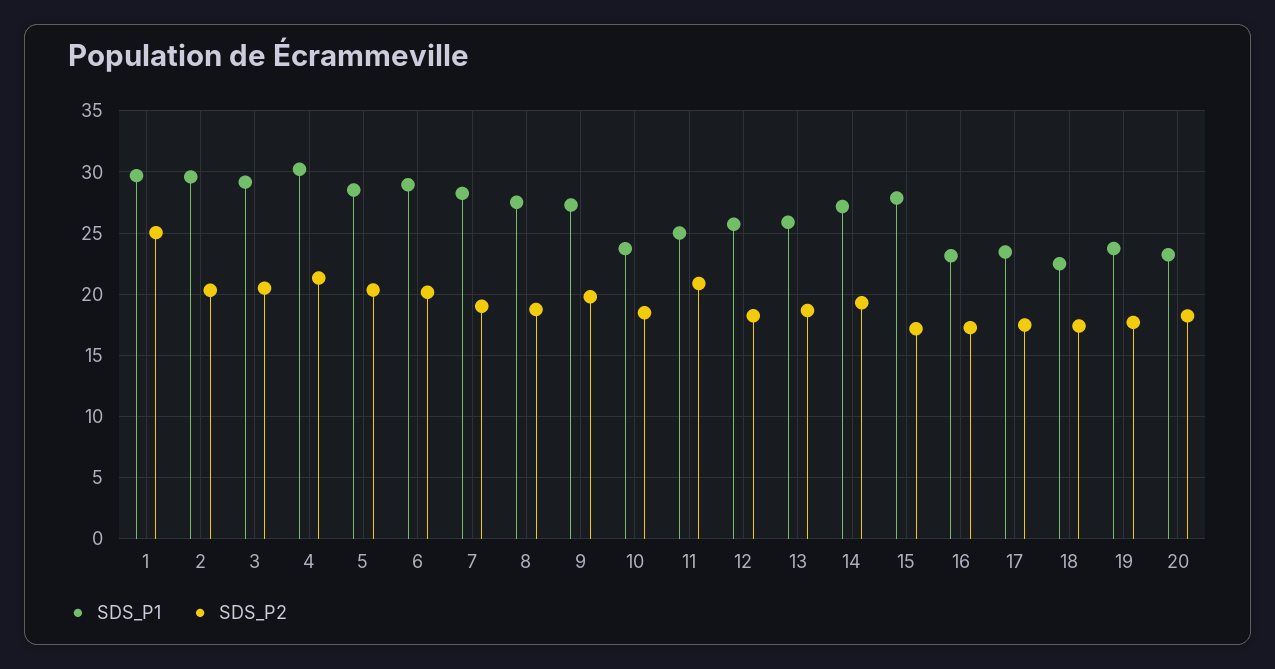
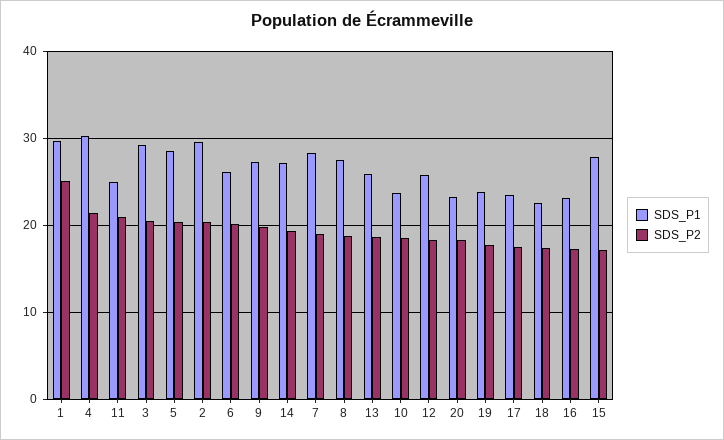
  {
    "SDS_P1": {
      "1": 29.5,
      "2": 29.5,
      "3": 29,
      "4": 30,
      "5": 28.5,
-     "6": 29,
+     "6": 26,
      "7": 28.5,
      "8": 27.5,
      "9": 27.5,
      "10": 23.5,
      "11": 25,
      "12": 25.5,
      "13": 26,
      "14": 27,
      "15": 28,
      "16": 23,
      "17": 23.5,
      "18": 22.5,
      "19": 24,
      "20": 23
    },
    "SDS_P2": {
      "1": 25,
      "2": 20.5,
      "3": 20.5,
      "4": 21.5,
      "5": 20.5,
      "6": 20,
      "7": 19,
      "8": 19,
      "9": 20,
      "10": 18.5,
      "11": 21,
      "12": 18.5,
      "13": 18.5,
      "14": 19.5,
      "15": 17,
      "16": 17.5,
      "17": 17.5,
      "18": 17.5,
      "19": 17.5,
      "20": 18
    }
  }

